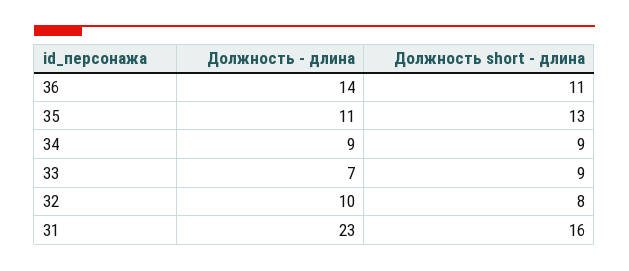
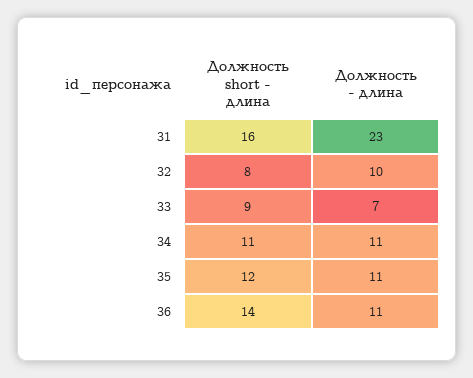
  {
    "Должность - длина": {
-     "36": 14,
+     "36": 11,
      "35": 11,
-     "34": 9,
+     "34": 11,
      "33": 7,
      "32": 10,
      "31": 23
    },
    "Должность short - длина": {
-     "36": 11,
+     "36": 14,
-     "35": 13,
+     "35": 12,
-     "34": 9,
+     "34": 11,
      "33": 9,
      "32": 8,
      "31": 16
    }
  }

